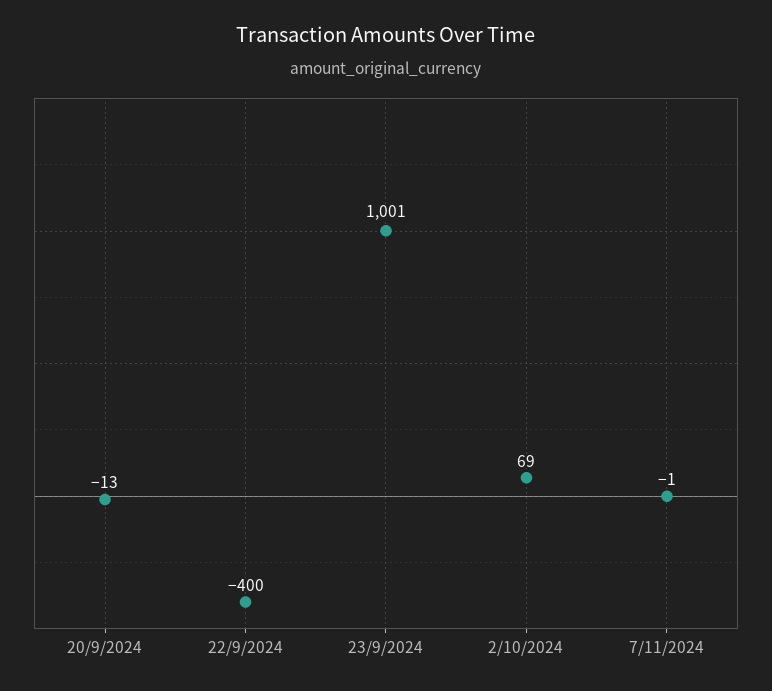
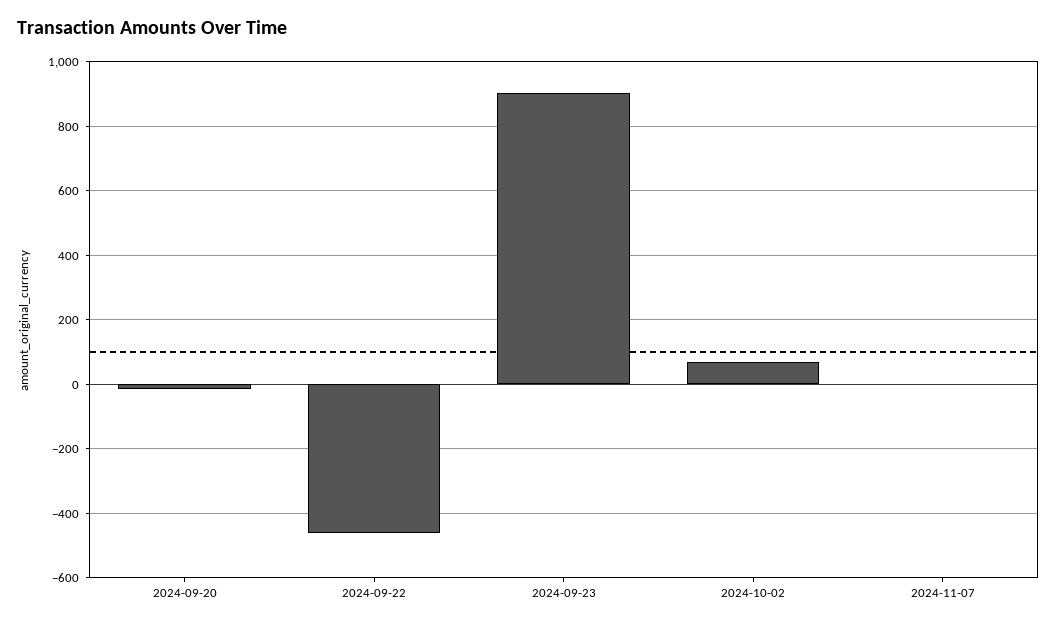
  {
    "20/9/2024": -13,
-   "22/9/2024": -400,
+   "22/9/2024": -460,
-   "23/9/2024": 1001,
+   "23/9/2024": 900,
    "2/10/2024": 69,
    "7/11/2024": -1
  }

